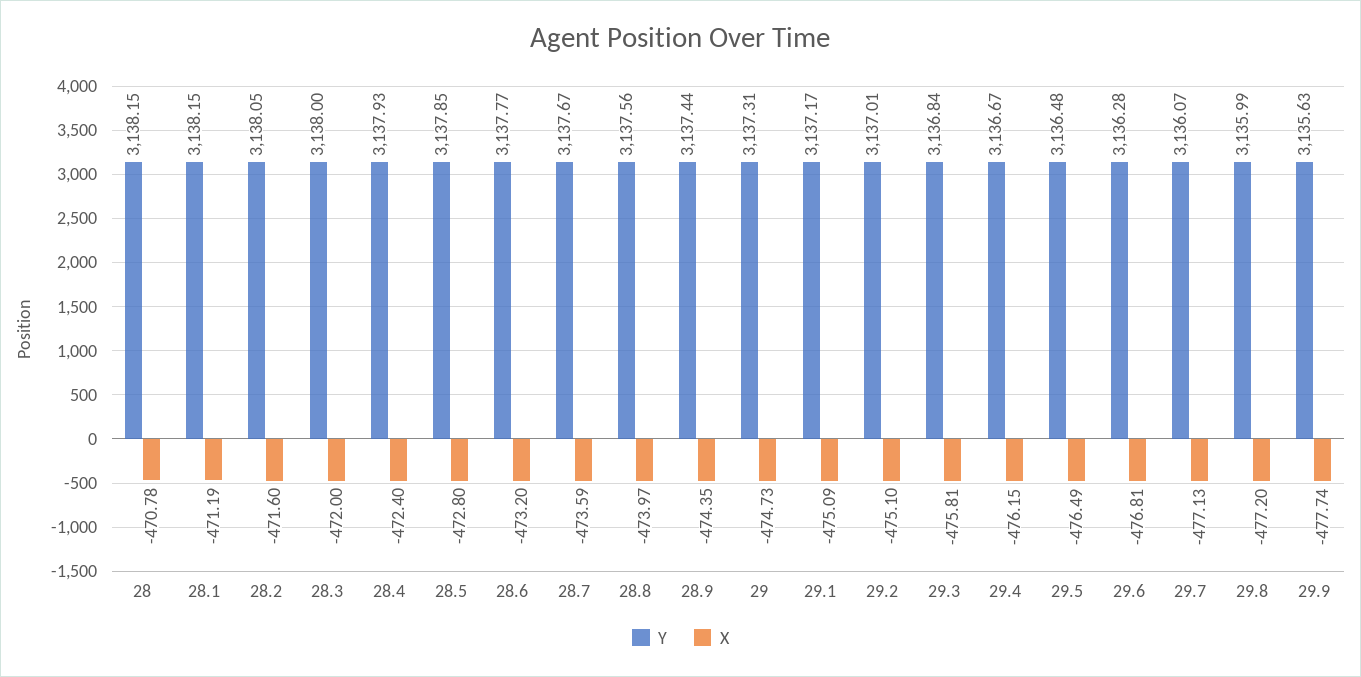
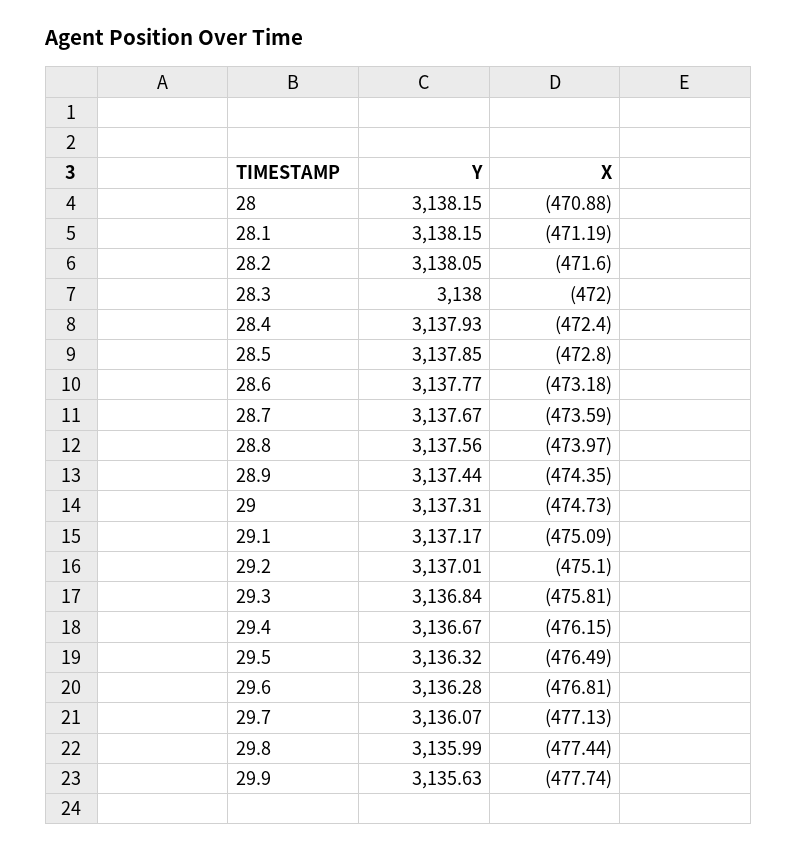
  {
    "Y": {
      "28": 3138.15,
      "28.1": 3138.15,
      "28.2": 3138.05,
      "28.3": 3138,
      "28.4": 3137.93,
      "28.5": 3137.85,
      "28.6": 3137.77,
      "28.7": 3137.67,
      "28.8": 3137.56,
      "28.9": 3137.44,
      "29": 3137.31,
      "29.1": 3137.17,
      "29.2": 3137.01,
      "29.3": 3136.84,
      "29.4": 3136.67,
-     "29.5": 3136.48,
+     "29.5": 3136.32,
      "29.6": 3136.28,
      "29.7": 3136.07,
      "29.8": 3135.99,
      "29.9": 3135.63
    },
    "X": {
-     "28": -470.78,
+     "28": -470.88,
      "28.1": -471.19,
      "28.2": -471.6,
      "28.3": -472,
      "28.4": -472.4,
      "28.5": -472.8,
-     "28.6": -473.2,
+     "28.6": -473.18,
      "28.7": -473.59,
      "28.8": -473.97,
      "28.9": -474.35,
      "29": -474.73,
      "29.1": -475.09,
      "29.2": -475.1,
      "29.3": -475.81,
      "29.4": -476.15,
      "29.5": -476.49,
      "29.6": -476.81,
      "29.7": -477.13,
-     "29.8": -477.2,
+     "29.8": -477.44,
      "29.9": -477.74
    }
  }

